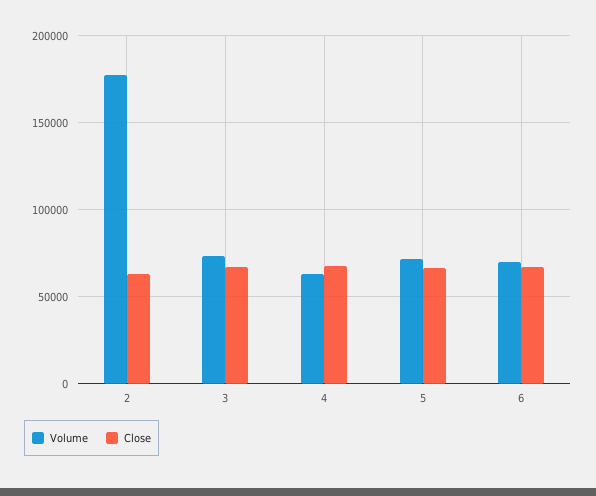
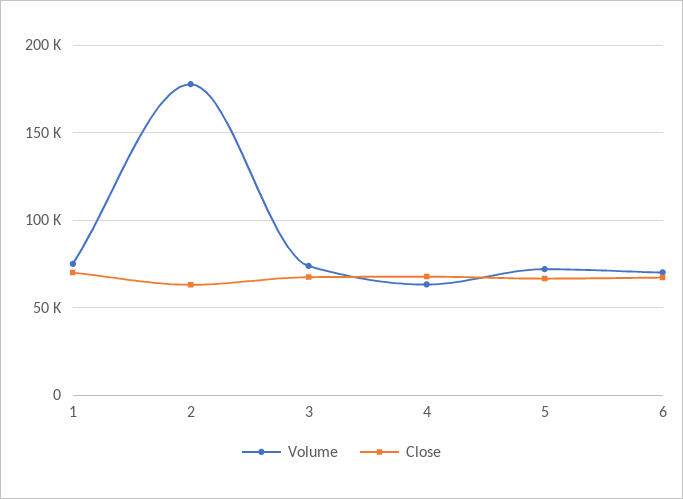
  {
    "Volume": {
      "2": 180000,
      "3": 75000,
      "4": 65000,
      "5": 70000,
-     "6": 70000
+     "6": 70000,
+     "1": 75000
    },
    "Close": {
      "2": 65000,
      "3": 65000,
      "4": 70000,
      "5": 65000,
-     "6": 65000
+     "6": 65000,
+     "1": 70000
    }
  }

